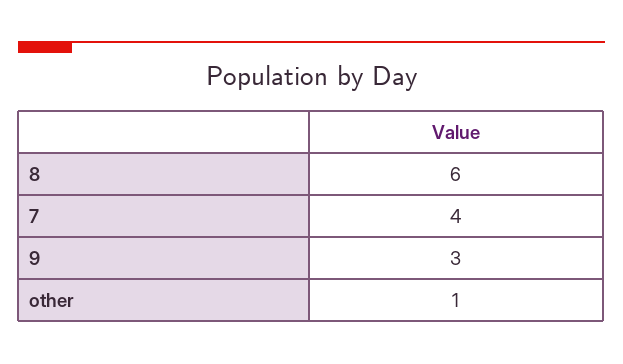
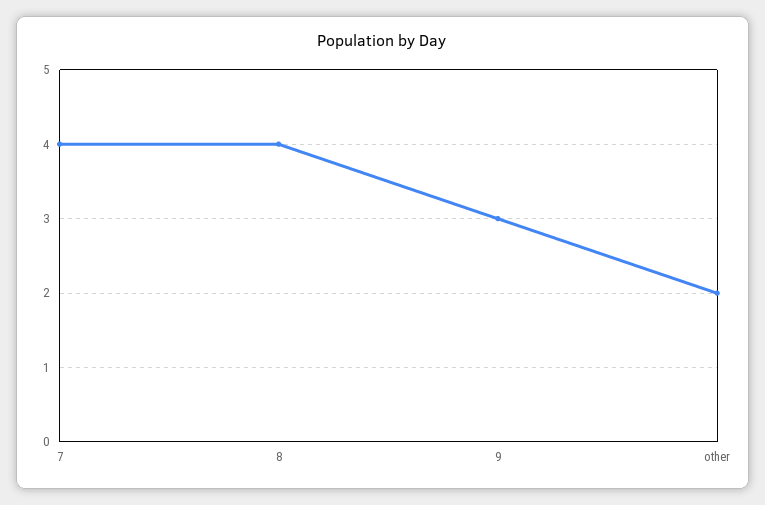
  {
-   "8": 6,
+   "8": 4,
    "7": 4,
    "9": 3,
-   "other": 1
+   "other": 2
  }

